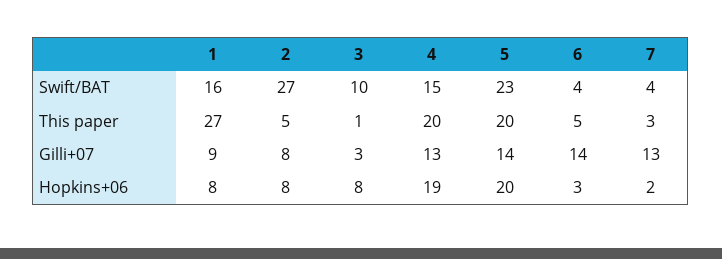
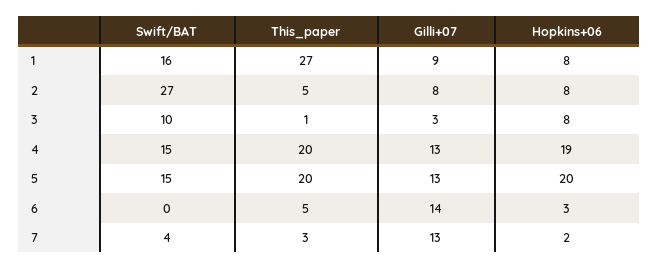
  {
    "1": {
      "Swift/BAT": 16,
      "This paper": 27,
      "Gilli+07": 9,
      "Hopkins+06": 8
    },
    "2": {
      "Swift/BAT": 27,
      "This paper": 5,
      "Gilli+07": 8,
      "Hopkins+06": 8
    },
    "3": {
      "Swift/BAT": 10,
      "This paper": 1,
      "Gilli+07": 3,
      "Hopkins+06": 8
    },
    "4": {
      "Swift/BAT": 15,
      "This paper": 20,
      "Gilli+07": 13,
      "Hopkins+06": 19
    },
    "5": {
-     "Swift/BAT": 23,
+     "Swift/BAT": 15,
      "This paper": 20,
-     "Gilli+07": 14,
+     "Gilli+07": 13,
      "Hopkins+06": 20
    },
    "6": {
-     "Swift/BAT": 4,
+     "Swift/BAT": 0,
      "This paper": 5,
      "Gilli+07": 14,
      "Hopkins+06": 3
    },
    "7": {
      "Swift/BAT": 4,
      "This paper": 3,
      "Gilli+07": 13,
      "Hopkins+06": 2
    }
  }

